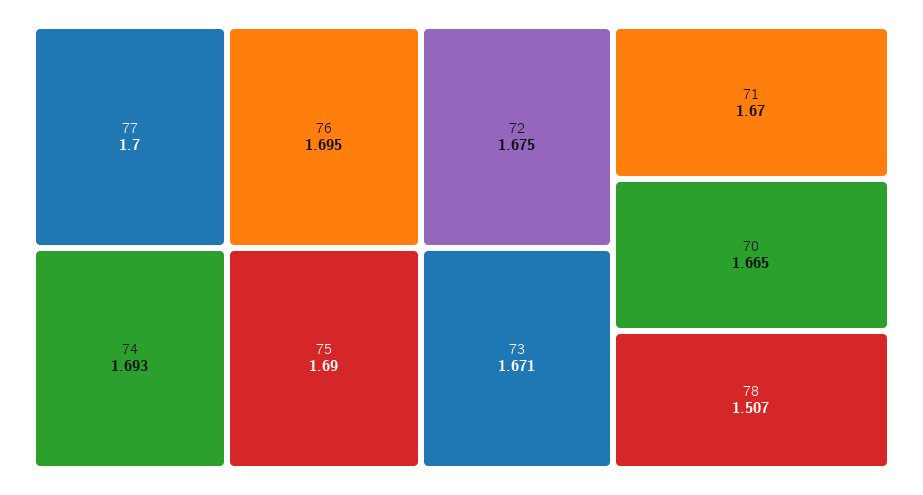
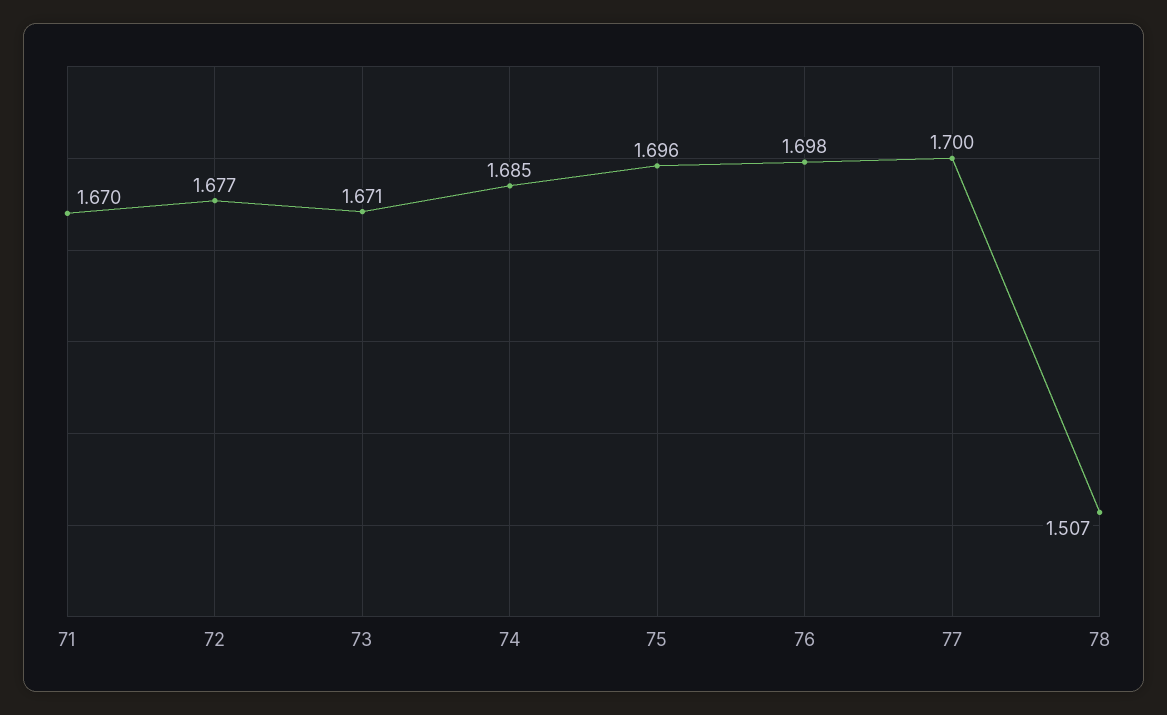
  {
    "77": 1.7,
-   "76": 1.695,
+   "76": 1.698,
-   "74": 1.693,
+   "74": 1.685,
-   "75": 1.69,
+   "75": 1.696,
-   "72": 1.675,
+   "72": 1.677,
    "73": 1.671,
    "71": 1.67,
-   "70": 1.665,
    "78": 1.507
  }

